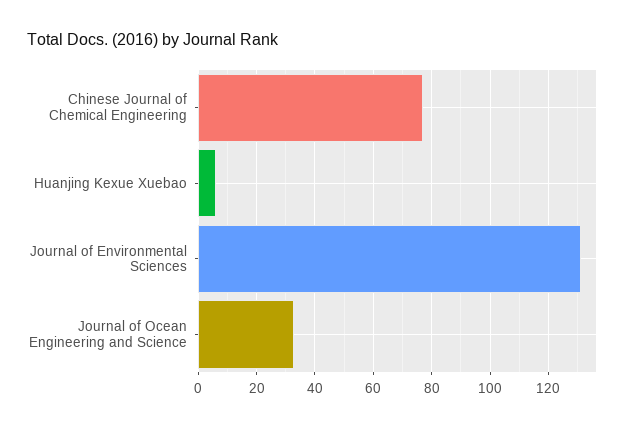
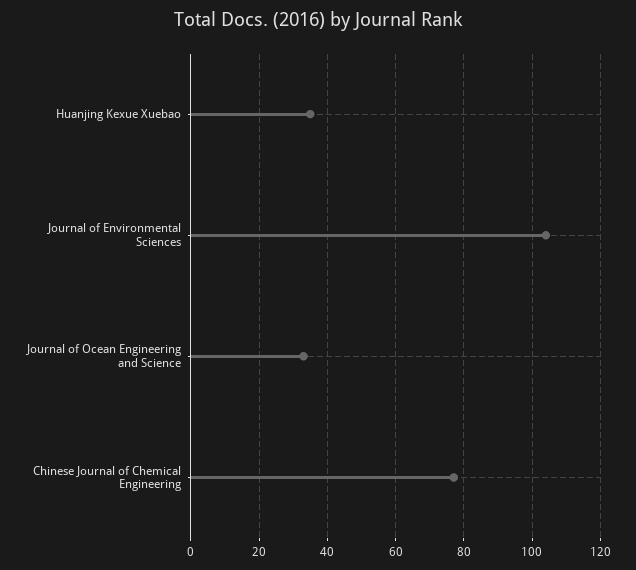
  {
    "Chinese Journal of Chemical Engineering": 75,
-   "Huanjing Kexue Xuebao": 5,
+   "Huanjing Kexue Xuebao": 35,
-   "Journal of Environmental Sciences": 130,
+   "Journal of Environmental Sciences": 105,
    "Journal of Ocean Engineering and Science": 35
  }

